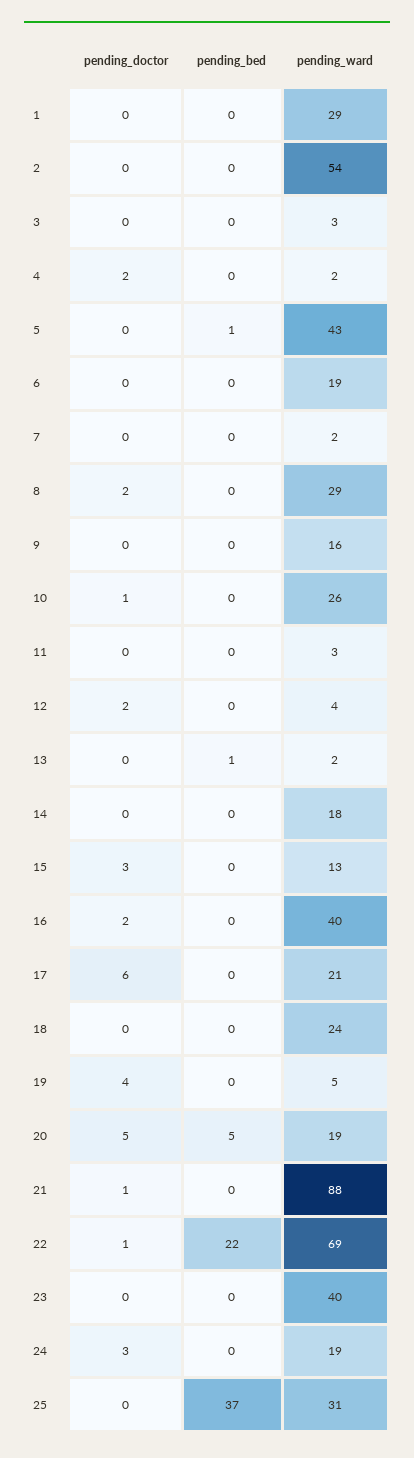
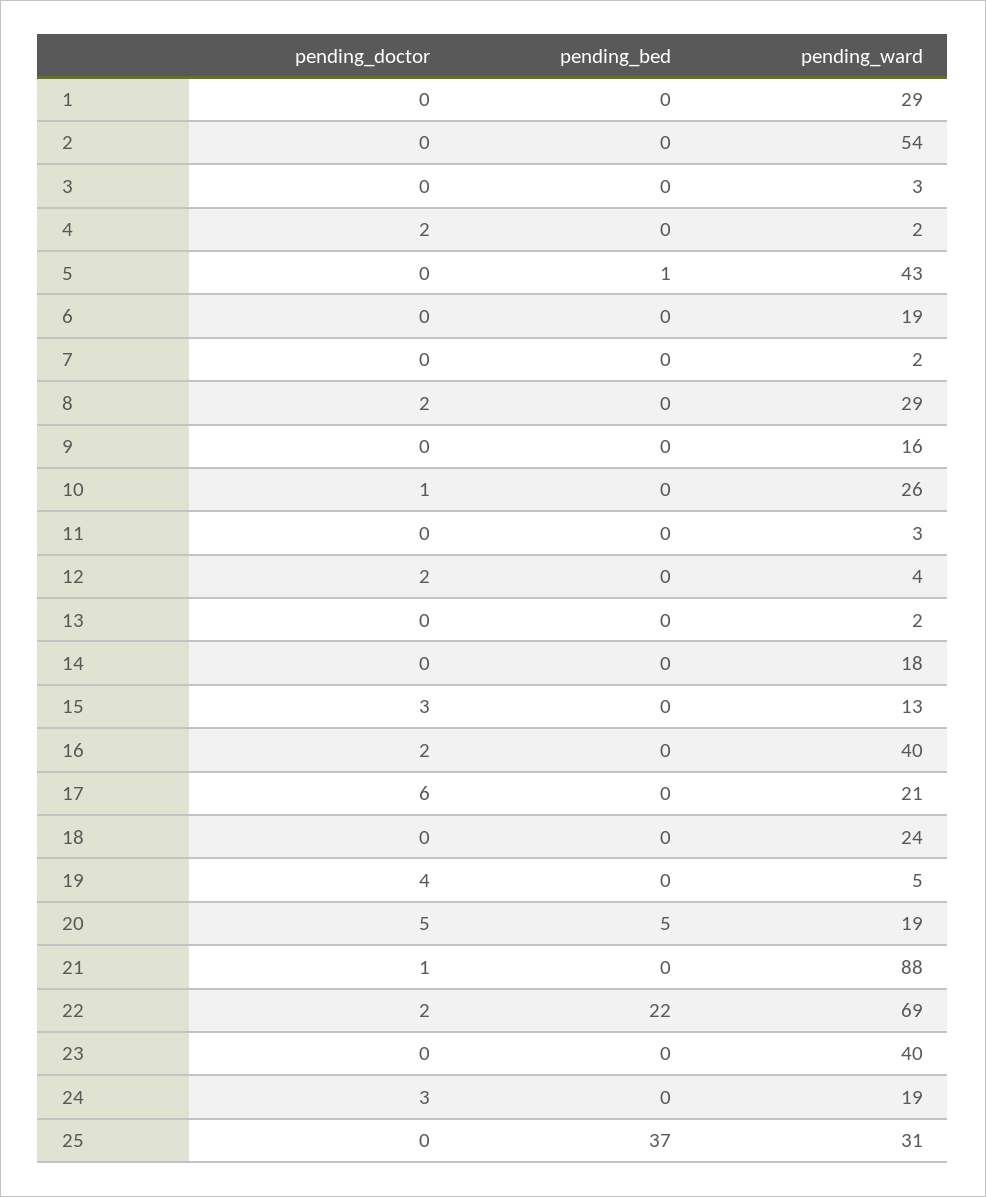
  {
    "pending_doctor": {
      "1": 0,
      "2": 0,
      "3": 0,
      "4": 2,
      "5": 0,
      "6": 0,
      "7": 0,
      "8": 2,
      "9": 0,
      "10": 1,
      "11": 0,
      "12": 2,
      "13": 0,
      "14": 0,
      "15": 3,
      "16": 2,
      "17": 6,
      "18": 0,
      "19": 4,
      "20": 5,
      "21": 1,
-     "22": 1,
+     "22": 2,
      "23": 0,
      "24": 3,
      "25": 0
    },
    "pending_bed": {
      "1": 0,
      "2": 0,
      "3": 0,
      "4": 0,
      "5": 1,
      "6": 0,
      "7": 0,
      "8": 0,
      "9": 0,
      "10": 0,
      "11": 0,
      "12": 0,
-     "13": 1,
+     "13": 0,
      "14": 0,
      "15": 0,
      "16": 0,
      "17": 0,
      "18": 0,
      "19": 0,
      "20": 5,
      "21": 0,
      "22": 22,
      "23": 0,
      "24": 0,
      "25": 37
    },
    "pending_ward": {
      "1": 29,
      "2": 54,
      "3": 3,
      "4": 2,
      "5": 43,
      "6": 19,
      "7": 2,
      "8": 29,
      "9": 16,
      "10": 26,
      "11": 3,
      "12": 4,
      "13": 2,
      "14": 18,
      "15": 13,
      "16": 40,
      "17": 21,
      "18": 24,
      "19": 5,
      "20": 19,
      "21": 88,
      "22": 69,
      "23": 40,
      "24": 19,
      "25": 31
    }
  }

